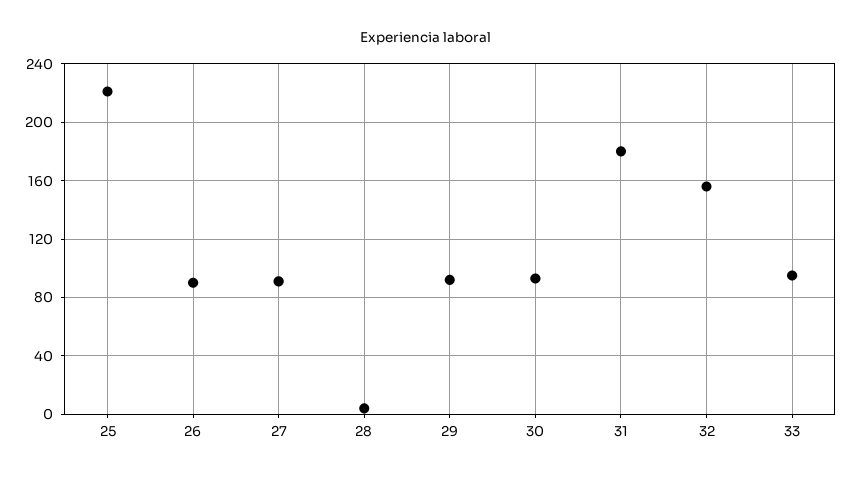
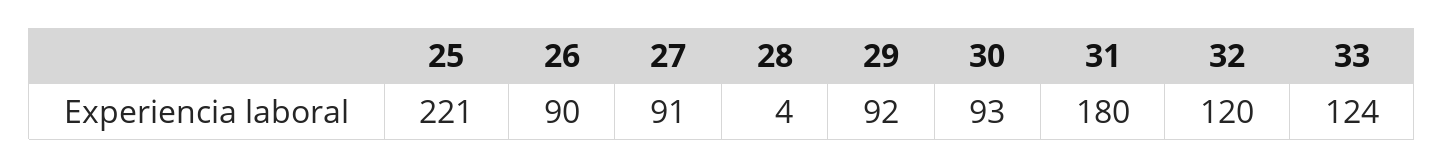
  {
    "25": 221,
    "26": 90,
    "27": 91,
    "28": 4,
    "29": 92,
    "30": 93,
    "31": 180,
-   "32": 155,
+   "32": 120,
-   "33": 95
+   "33": 124
  }

